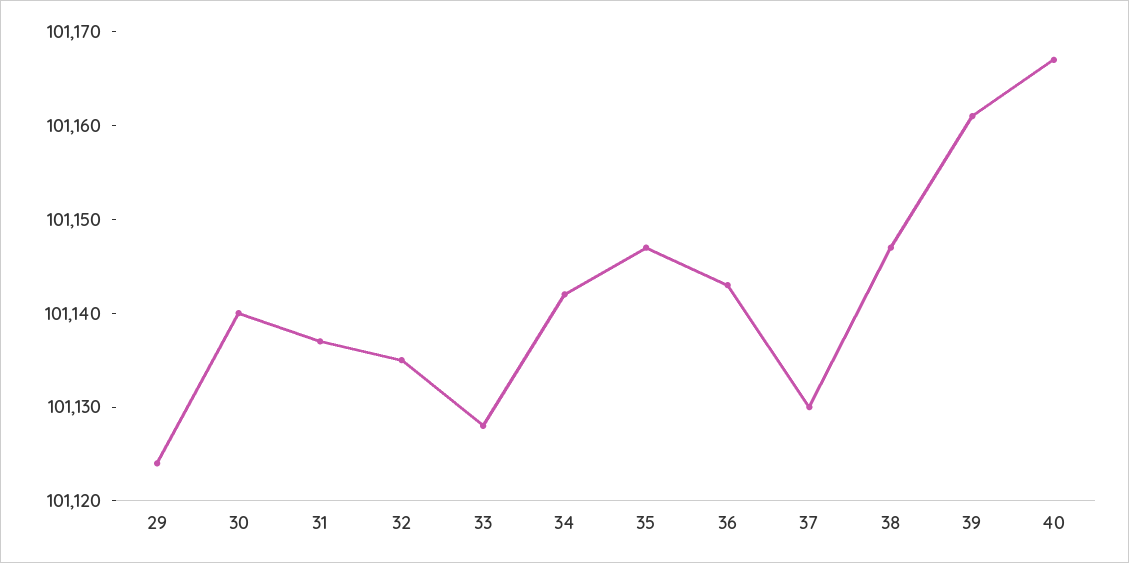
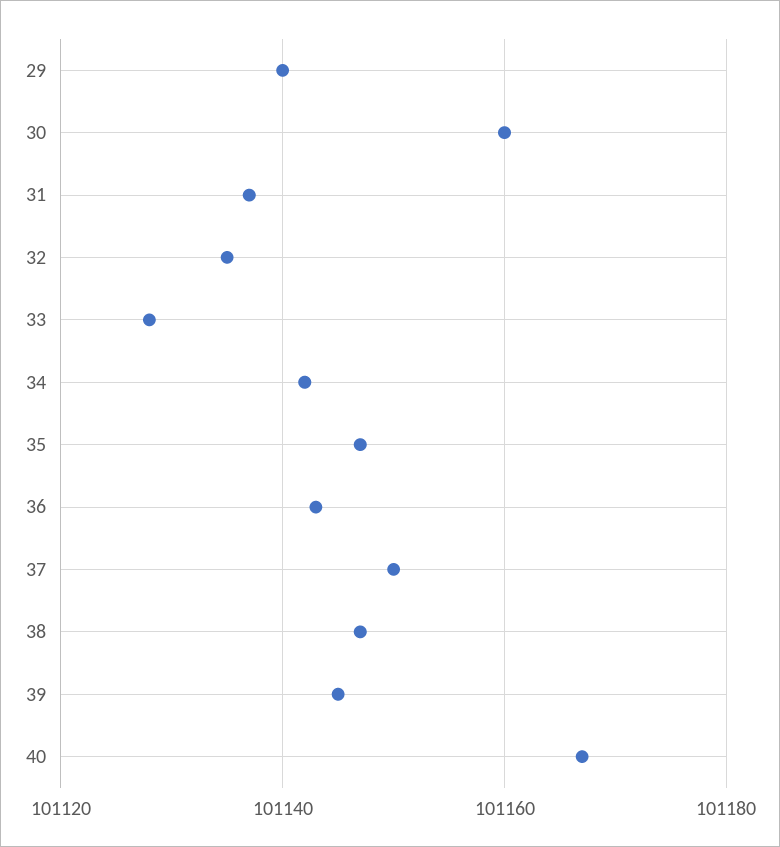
  {
-   "29": 101124,
+   "29": 101140,
-   "30": 101140,
+   "30": 101160,
    "31": 101137,
    "32": 101135,
    "33": 101128,
    "34": 101142,
    "35": 101147,
    "36": 101143,
-   "37": 101130,
+   "37": 101150,
    "38": 101147,
-   "39": 101161,
+   "39": 101145,
    "40": 101167
  }

